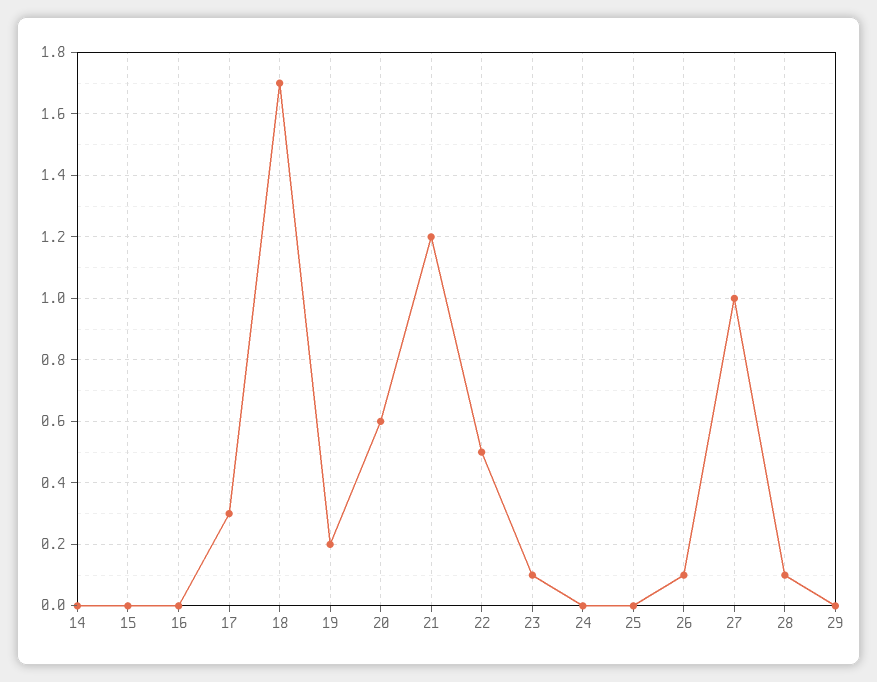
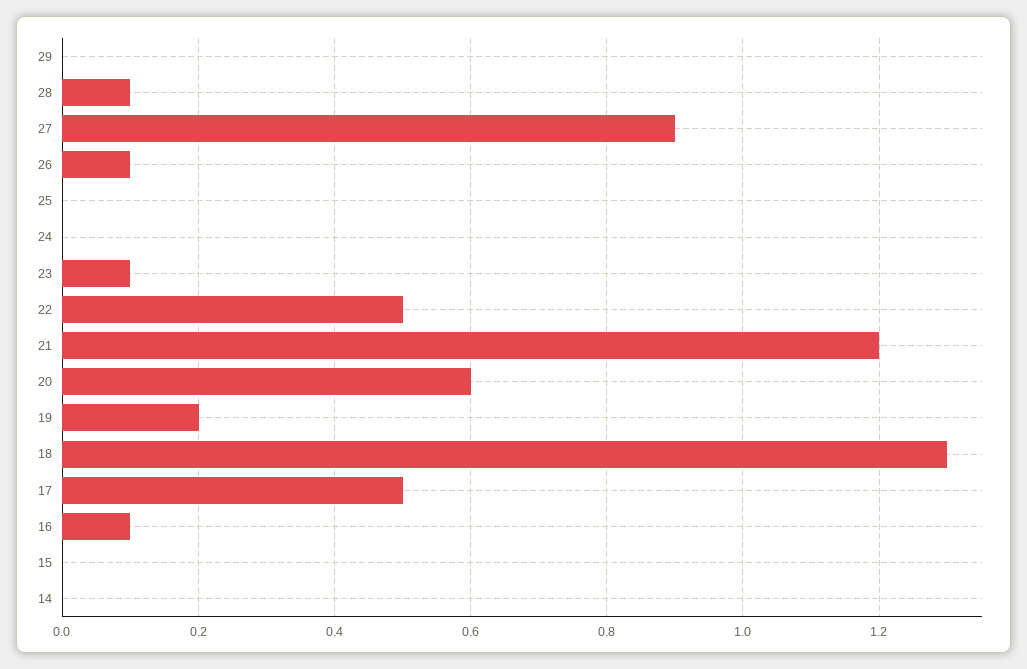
  {
    "14": 0,
    "15": 0,
-   "16": 0,
+   "16": 0.1,
-   "17": 0.3,
+   "17": 0.5,
-   "18": 1.7,
+   "18": 1.3,
    "19": 0.2,
    "20": 0.6,
    "21": 1.2,
    "22": 0.5,
    "23": 0.1,
    "24": 0,
    "25": 0,
    "26": 0.1,
-   "27": 1,
+   "27": 0.9,
    "28": 0.1,
    "29": 0
  }

